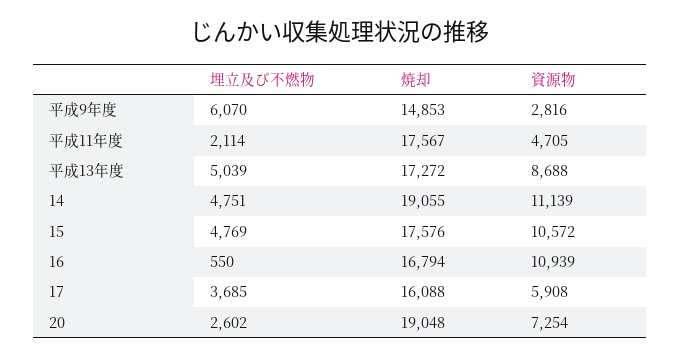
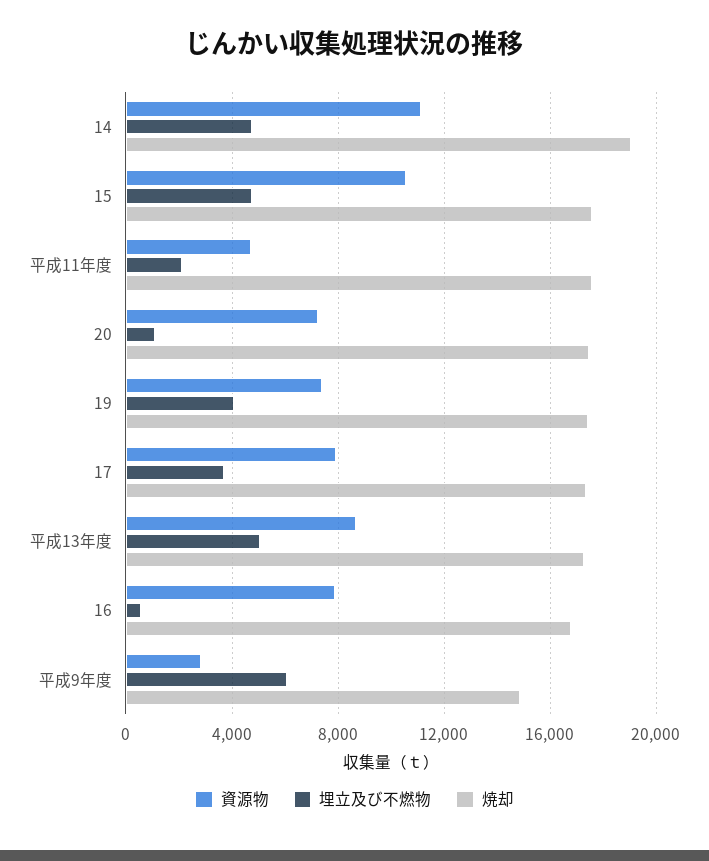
  {
    "埋立及び不燃物": {
      "平成9年度": 6070,
      "平成11年度": 2114,
      "平成13年度": 5039,
      "14": 4751,
      "15": 4769,
      "16": 550,
      "17": 3685,
-     "20": 2602
+     "20": 1000,
+     "19": 4000
    },
    "焼却": {
      "平成9年度": 14853,
      "平成11年度": 17567,
      "平成13年度": 17272,
      "14": 19055,
      "15": 17576,
      "16": 16794,
-     "17": 16088,
+     "17": 17500,
-     "20": 19048
+     "20": 17500,
+     "19": 17500
    },
    "資源物": {
      "平成9年度": 2816,
      "平成11年度": 4705,
      "平成13年度": 8688,
      "14": 11139,
      "15": 10572,
-     "16": 10939,
+     "16": 8000,
-     "17": 5908,
+     "17": 8000,
-     "20": 7254
+     "20": 7254,
+     "19": 7500
    }
  }

